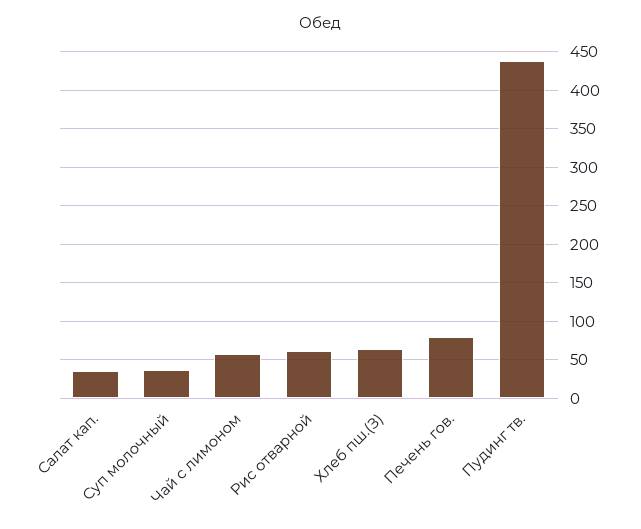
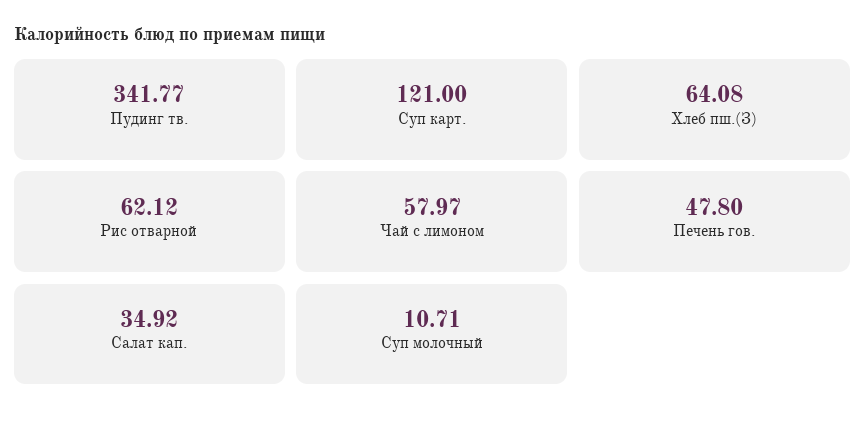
  {
    "Салат кап.": 34.92,
-   "Суп молочный": 40,
+   "Суп молочный": 10.71,
    "Чай с лимоном": 57.97,
    "Рис отварной": 62.12,
    "Хлеб пш.(З)": 64.08,
-   "Печень гов.": 80,
+   "Печень гов.": 47.8,
-   "Пудинг тв.": 440
+   "Пудинг тв.": 341.77,
+   "Суп карт.": 121
  }

